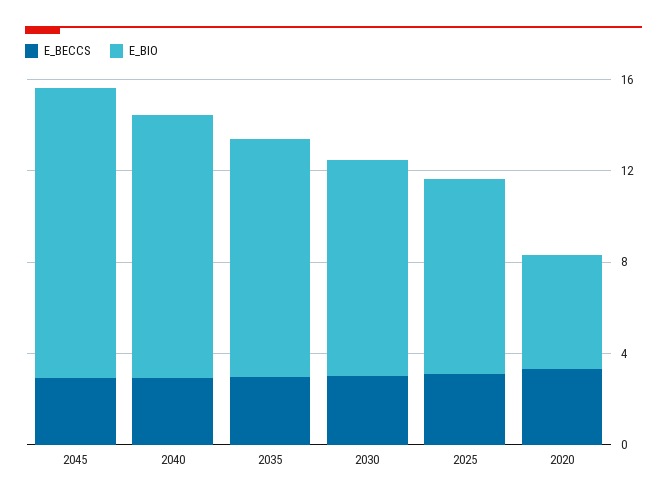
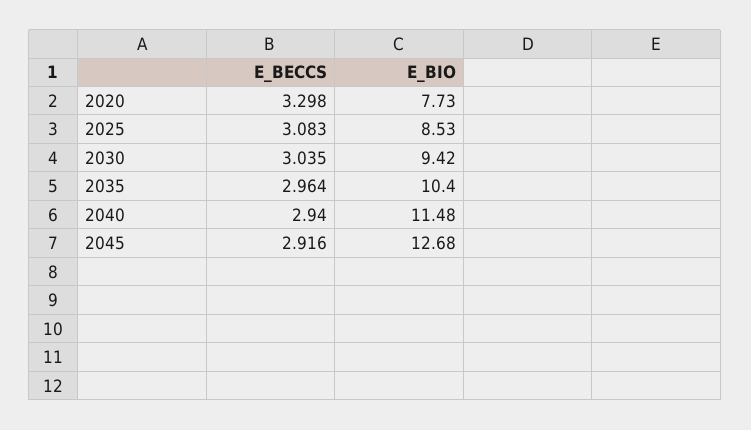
  {
    "E_BECCS": {
      "2045": 2.916,
      "2040": 2.94,
      "2035": 2.964,
      "2030": 3.035,
      "2025": 3.083,
      "2020": 3.298
    },
    "E_BIO": {
      "2045": 12.68,
      "2040": 11.48,
      "2035": 10.4,
      "2030": 9.42,
      "2025": 8.53,
-     "2020": 5
+     "2020": 7.73
    }
  }

